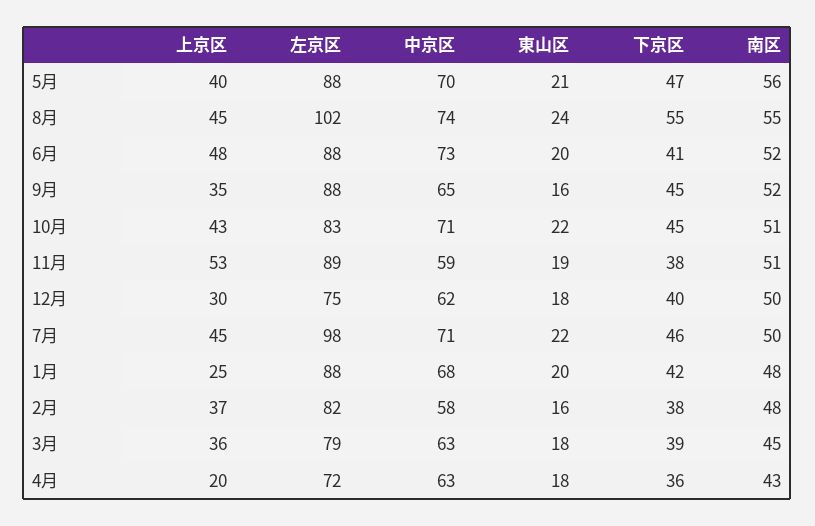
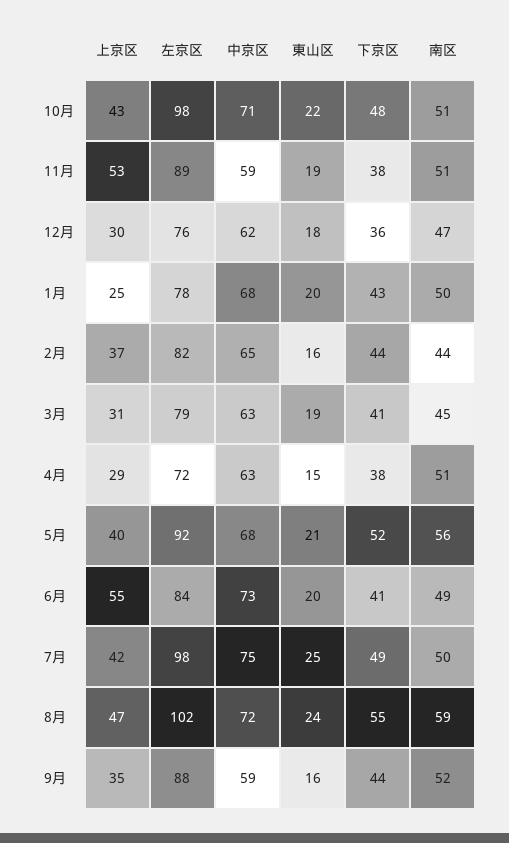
  {
    "上京区": {
      "5月": 40,
-     "8月": 45,
+     "8月": 47,
-     "6月": 48,
+     "6月": 55,
      "9月": 35,
      "10月": 43,
      "11月": 53,
      "12月": 30,
-     "7月": 45,
+     "7月": 42,
      "1月": 25,
      "2月": 37,
-     "3月": 36,
+     "3月": 31,
-     "4月": 20
+     "4月": 29
    },
    "左京区": {
-     "5月": 88,
+     "5月": 92,
      "8月": 102,
-     "6月": 88,
+     "6月": 84,
      "9月": 88,
-     "10月": 83,
+     "10月": 98,
      "11月": 89,
-     "12月": 75,
+     "12月": 76,
      "7月": 98,
-     "1月": 88,
+     "1月": 78,
      "2月": 82,
      "3月": 79,
      "4月": 72
    },
    "中京区": {
-     "5月": 70,
+     "5月": 68,
-     "8月": 74,
+     "8月": 72,
      "6月": 73,
-     "9月": 65,
+     "9月": 59,
      "10月": 71,
      "11月": 59,
      "12月": 62,
-     "7月": 71,
+     "7月": 75,
      "1月": 68,
-     "2月": 58,
+     "2月": 65,
      "3月": 63,
      "4月": 63
    },
    "東山区": {
      "5月": 21,
      "8月": 24,
      "6月": 20,
      "9月": 16,
      "10月": 22,
      "11月": 19,
      "12月": 18,
-     "7月": 22,
+     "7月": 25,
      "1月": 20,
      "2月": 16,
-     "3月": 18,
+     "3月": 19,
-     "4月": 18
+     "4月": 15
    },
    "下京区": {
-     "5月": 47,
+     "5月": 52,
      "8月": 55,
      "6月": 41,
-     "9月": 45,
+     "9月": 44,
-     "10月": 45,
+     "10月": 48,
      "11月": 38,
-     "12月": 40,
+     "12月": 36,
-     "7月": 46,
+     "7月": 49,
-     "1月": 42,
+     "1月": 43,
-     "2月": 38,
+     "2月": 44,
-     "3月": 39,
+     "3月": 41,
-     "4月": 36
+     "4月": 38
    },
    "南区": {
      "5月": 56,
-     "8月": 55,
+     "8月": 59,
-     "6月": 52,
+     "6月": 49,
      "9月": 52,
      "10月": 51,
      "11月": 51,
-     "12月": 50,
+     "12月": 47,
      "7月": 50,
-     "1月": 48,
+     "1月": 50,
-     "2月": 48,
+     "2月": 44,
      "3月": 45,
-     "4月": 43
+     "4月": 51
    }
  }

